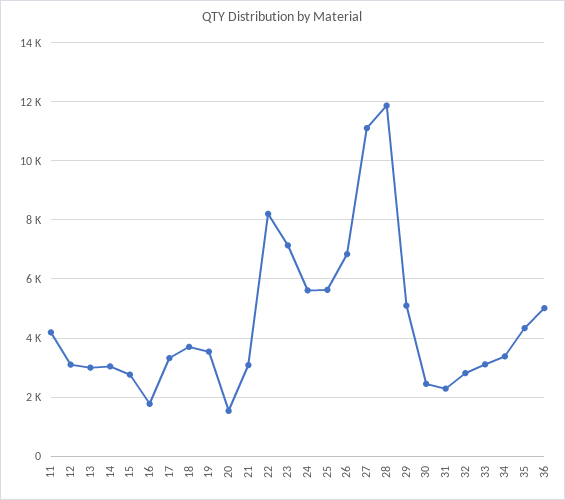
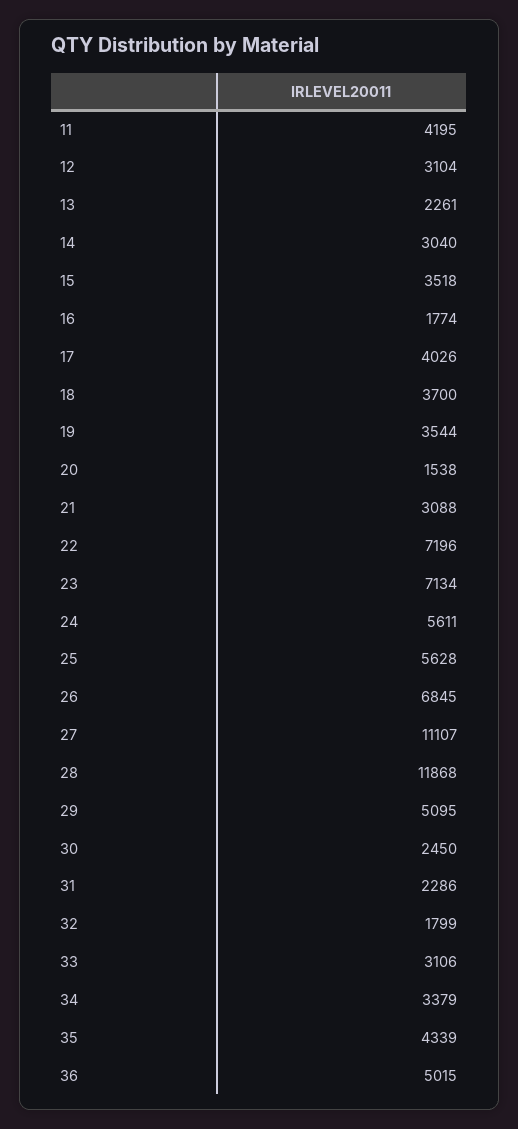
  {
    "11": 4195,
    "12": 3104,
-   "13": 3000,
+   "13": 2261,
    "14": 3040,
-   "15": 2750,
+   "15": 3518,
    "16": 1774,
-   "17": 3250,
+   "17": 4026,
    "18": 3700,
    "19": 3544,
    "20": 1538,
    "21": 3088,
-   "22": 8250,
+   "22": 7196,
    "23": 7134,
    "24": 5611,
    "25": 5628,
    "26": 6845,
    "27": 11107,
    "28": 11868,
    "29": 5095,
    "30": 2450,
    "31": 2286,
-   "32": 2750,
+   "32": 1799,
    "33": 3106,
    "34": 3379,
    "35": 4339,
    "36": 5015
  }

